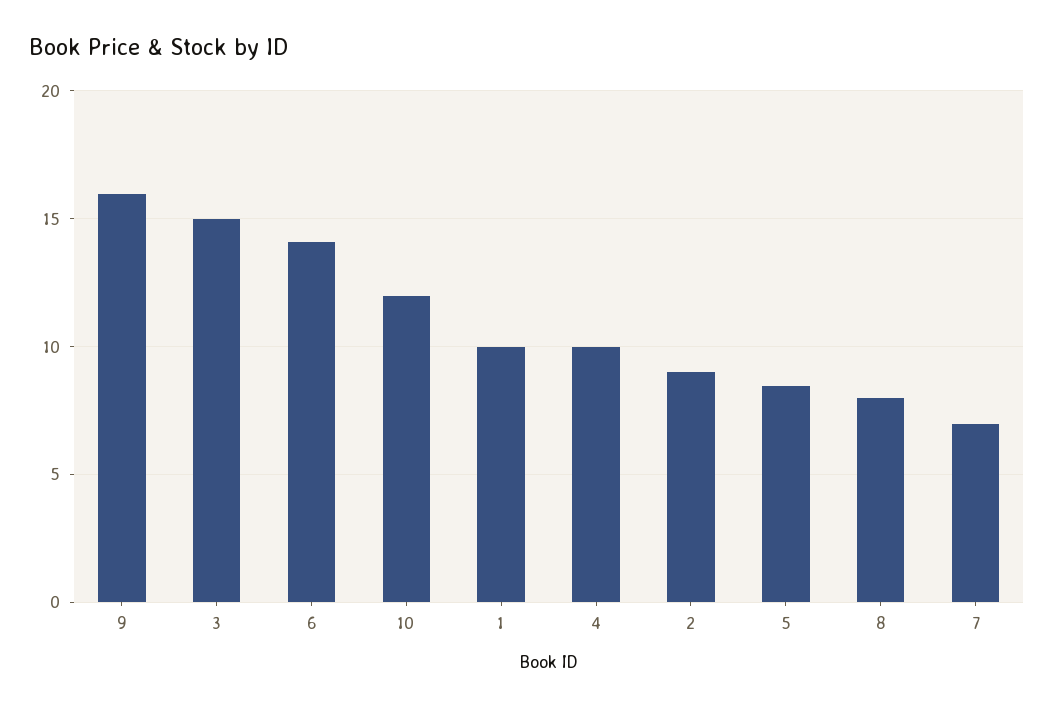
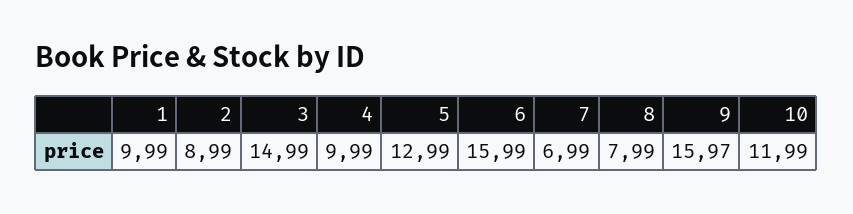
  {
    "9": 15.97,
    "3": 14.99,
-   "6": 14,
+   "6": 15.99,
    "10": 11.99,
    "1": 9.99,
    "4": 9.99,
    "2": 8.99,
-   "5": 8.5,
+   "5": 12.99,
    "8": 7.99,
    "7": 6.99
  }

